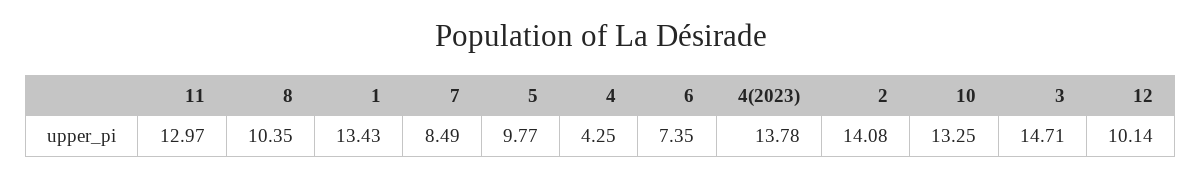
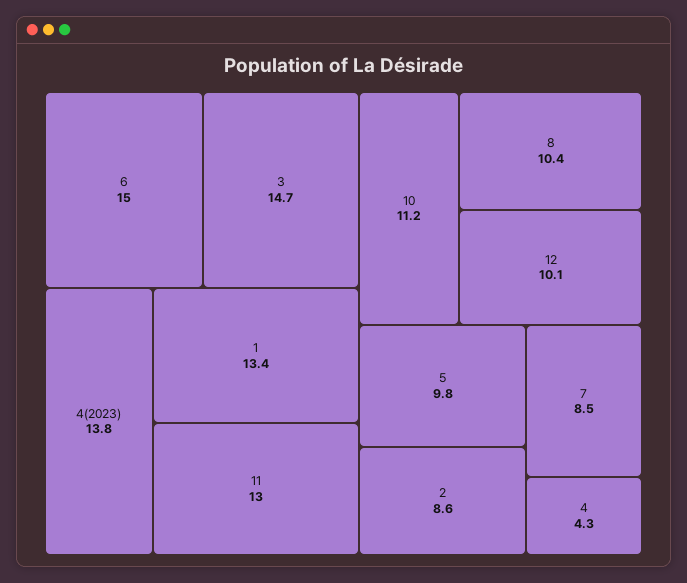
  {
    "11": 12.97,
    "8": 10.35,
    "1": 13.43,
    "7": 8.49,
    "5": 9.77,
    "4": 4.25,
-   "6": 7.35,
+   "6": 15,
    "4(2023)": 13.78,
-   "2": 14.08,
+   "2": 8.6,
-   "10": 13.25,
+   "10": 11.2,
    "3": 14.71,
    "12": 10.14
  }

